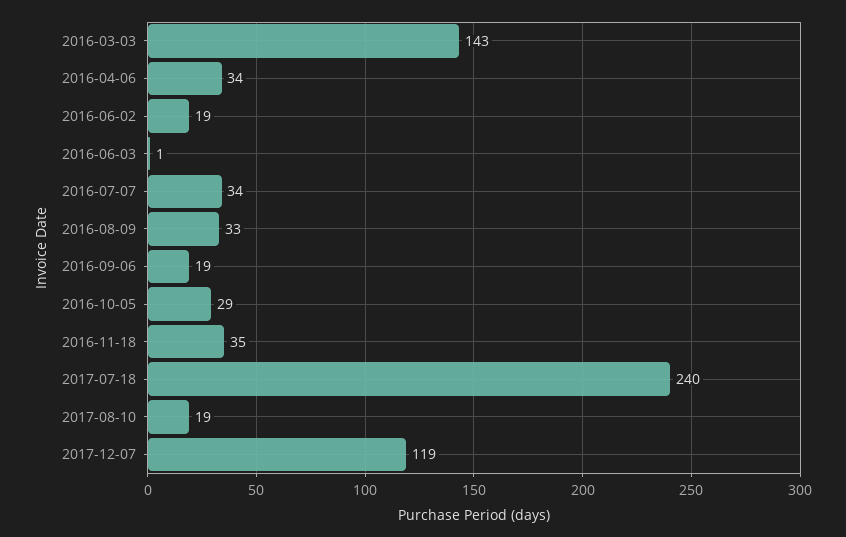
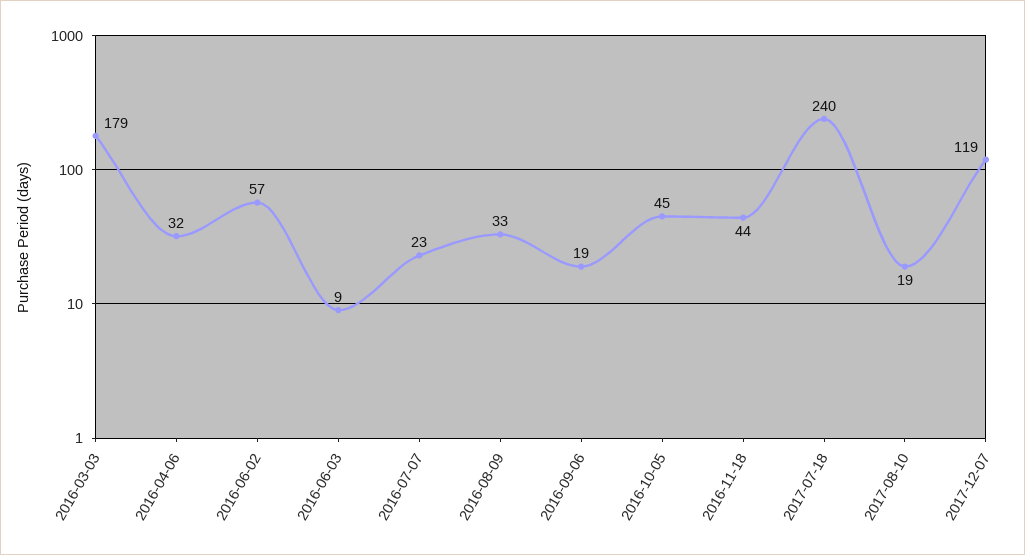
  {
-   "2016-03-03": 143,
+   "2016-03-03": 179,
-   "2016-04-06": 34,
+   "2016-04-06": 32,
-   "2016-06-02": 19,
+   "2016-06-02": 57,
-   "2016-06-03": 1,
+   "2016-06-03": 9,
-   "2016-07-07": 34,
+   "2016-07-07": 23,
    "2016-08-09": 33,
    "2016-09-06": 19,
-   "2016-10-05": 29,
+   "2016-10-05": 45,
-   "2016-11-18": 35,
+   "2016-11-18": 44,
    "2017-07-18": 240,
    "2017-08-10": 19,
    "2017-12-07": 119
  }

